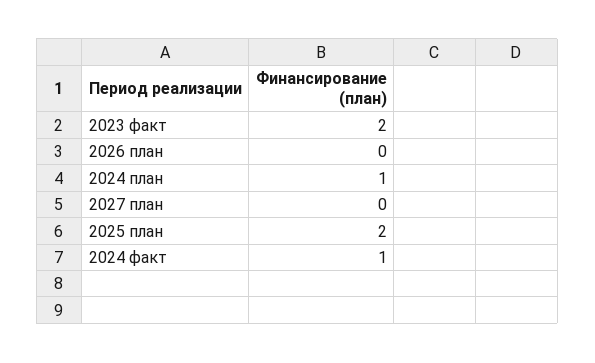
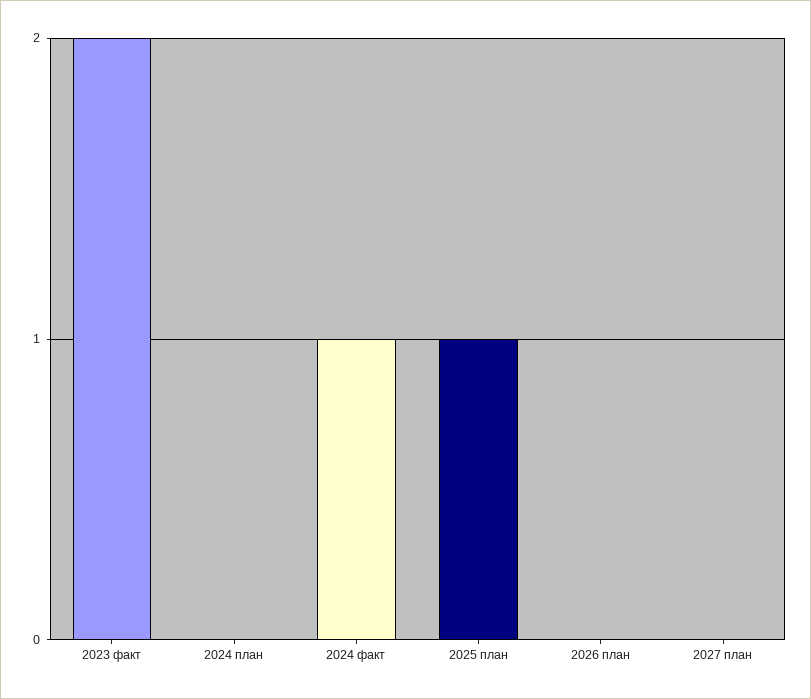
  {
    "2023 факт": 2,
    "2026 план": 0,
-   "2024 план": 1,
+   "2024 план": 0,
    "2027 план": 0,
-   "2025 план": 2,
+   "2025 план": 1,
    "2024 факт": 1
  }

